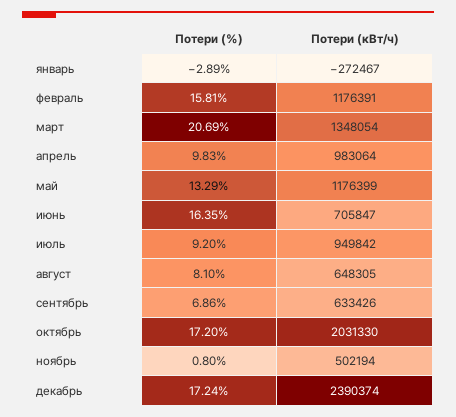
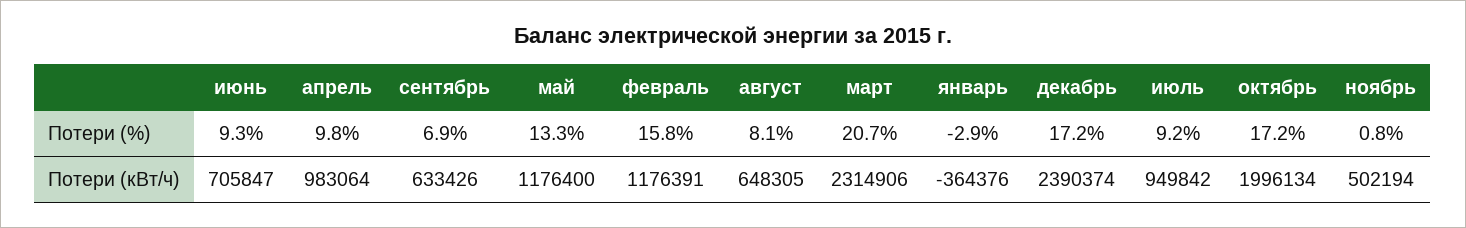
  {
    "Потери (%)": {
      "январь": -2.89,
      "февраль": 15.81,
      "март": 20.69,
      "апрель": 9.83,
      "май": 13.29,
-     "июнь": 16.35,
+     "июнь": 9.3,
      "июль": 9.2,
      "август": 8.1,
      "сентябрь": 6.86,
      "октябрь": 17.2,
      "ноябрь": 0.8,
      "декабрь": 17.24
    },
    "Потери (кВт/ч)": {
-     "январь": -272467,
+     "январь": -364376,
      "февраль": 1176391,
-     "март": 1348054,
+     "март": 2314906,
      "апрель": 983064,
-     "май": 1176399,
+     "май": 1176400,
      "июнь": 705847,
      "июль": 949842,
      "август": 648305,
      "сентябрь": 633426,
-     "октябрь": 2031330,
+     "октябрь": 1996134,
      "ноябрь": 502194,
      "декабрь": 2390374
    }
  }

